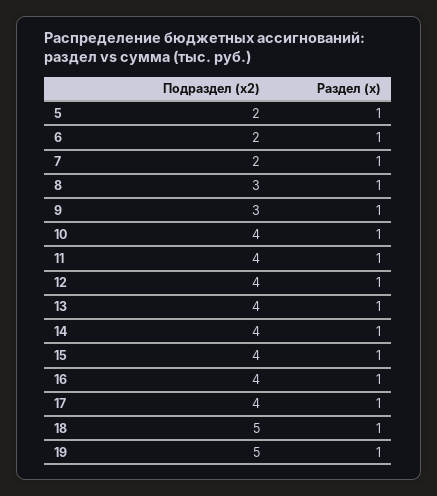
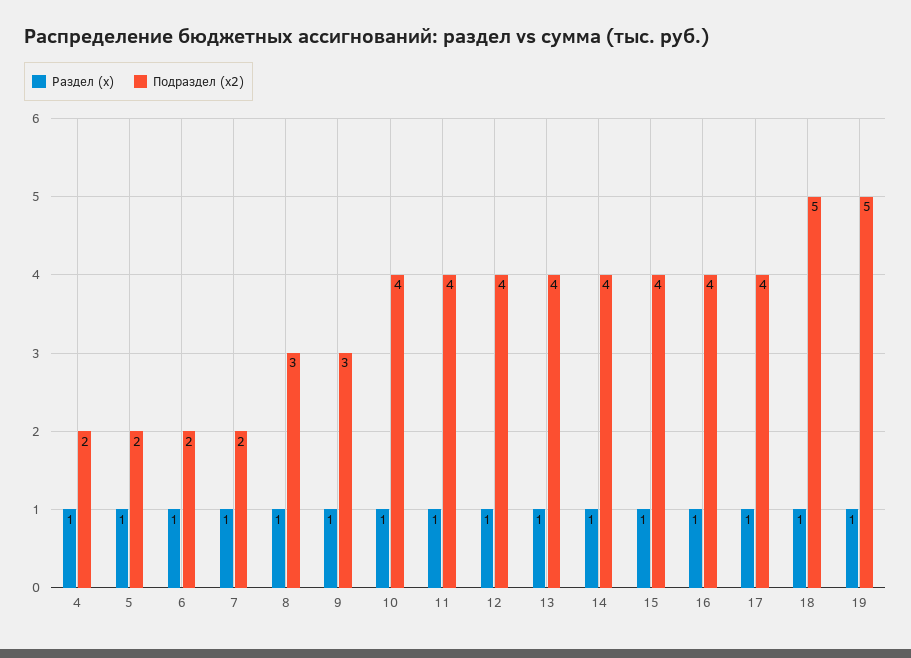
  {
    "Подраздел (x2)": {
      "5": 2,
      "6": 2,
      "7": 2,
      "8": 3,
      "9": 3,
      "10": 4,
      "11": 4,
      "12": 4,
      "13": 4,
      "14": 4,
      "15": 4,
      "16": 4,
      "17": 4,
      "18": 5,
-     "19": 5
+     "19": 5,
+     "4": 2
    },
    "Раздел (x)": {
      "5": 1,
      "6": 1,
      "7": 1,
      "8": 1,
      "9": 1,
      "10": 1,
      "11": 1,
      "12": 1,
      "13": 1,
      "14": 1,
      "15": 1,
      "16": 1,
      "17": 1,
      "18": 1,
-     "19": 1
+     "19": 1,
+     "4": 1
    }
  }

